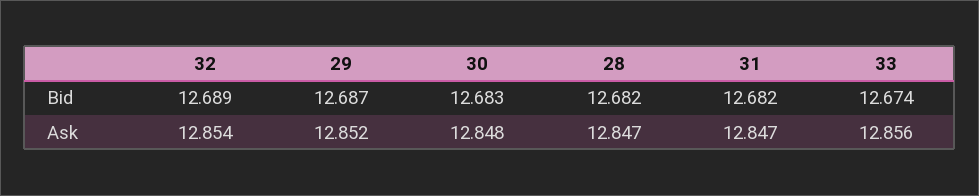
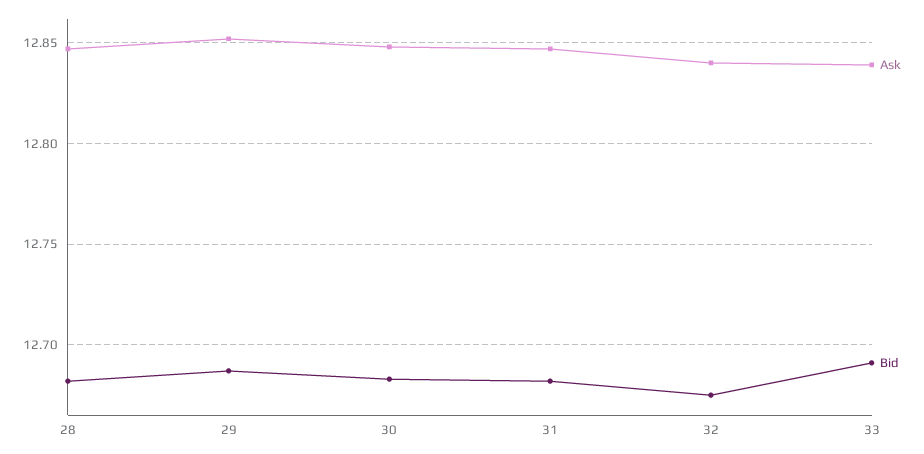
  {
    "Bid": {
-     "32": 12.689,
+     "32": 12.675,
      "29": 12.687,
      "30": 12.683,
      "28": 12.682,
      "31": 12.682,
-     "33": 12.674
+     "33": 12.69
    },
    "Ask": {
-     "32": 12.854,
+     "32": 12.84,
      "29": 12.852,
      "30": 12.848,
      "28": 12.847,
      "31": 12.847,
-     "33": 12.856
+     "33": 12.84
    }
  }

